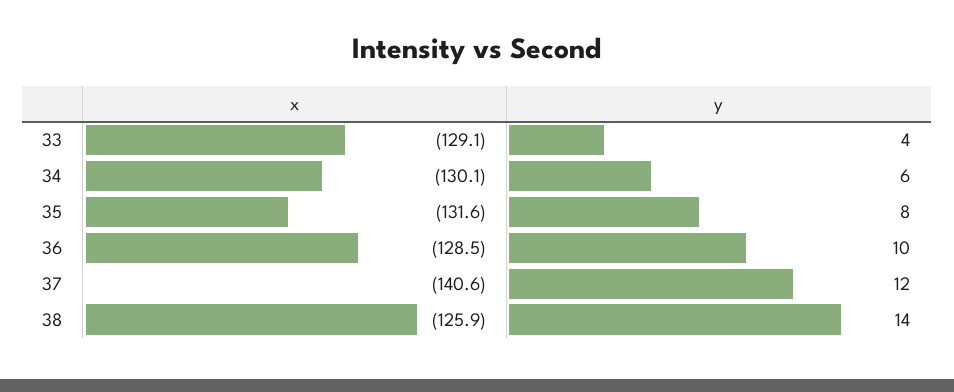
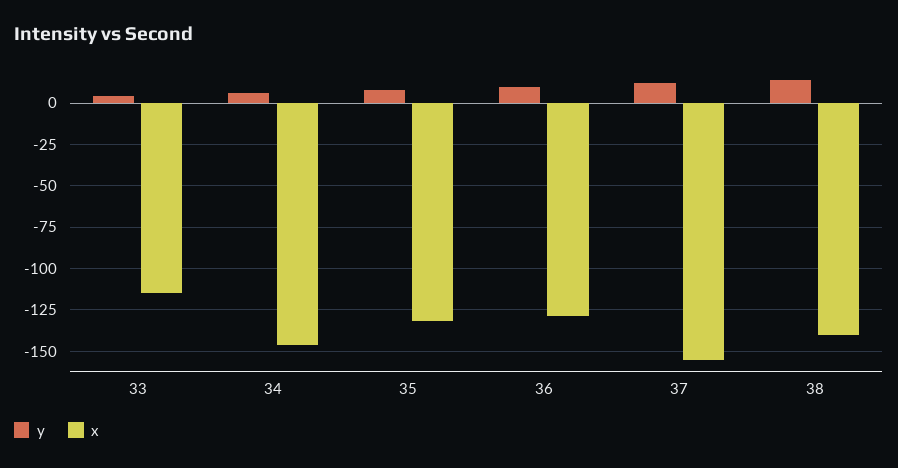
  {
    "x": {
-     "33": -129.1,
+     "33": -115,
-     "34": -130.1,
+     "34": -145,
      "35": -131.6,
      "36": -128.5,
-     "37": -140.6,
+     "37": -155,
-     "38": -125.9
+     "38": -140
    },
    "y": {
      "33": 4,
      "34": 6,
      "35": 8,
      "36": 10,
      "37": 12,
      "38": 14
    }
  }

